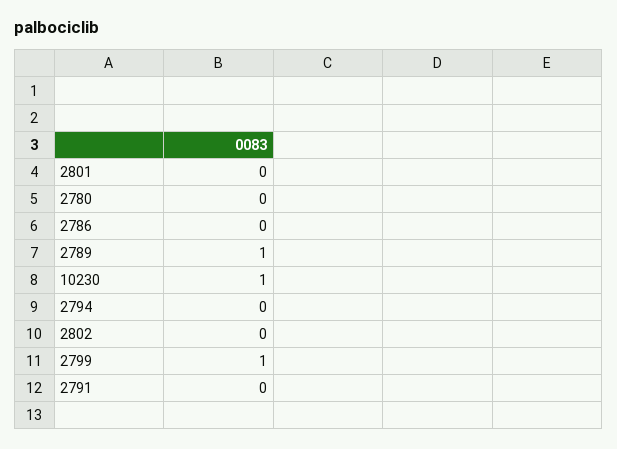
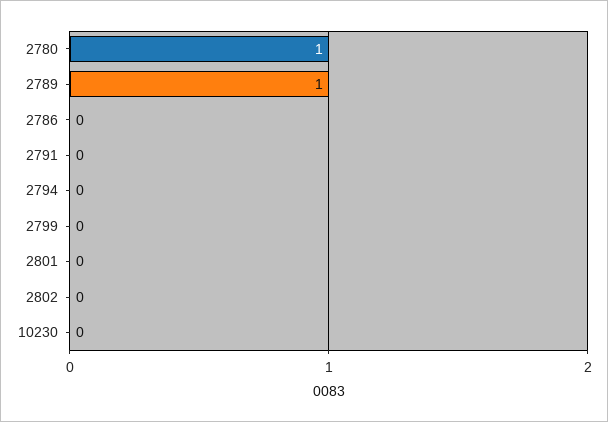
  {
    "2801": 0,
-   "2780": 0,
+   "2780": 1,
    "2786": 0,
    "2789": 1,
-   "10230": 1,
+   "10230": 0,
    "2794": 0,
    "2802": 0,
-   "2799": 1,
+   "2799": 0,
    "2791": 0
  }

